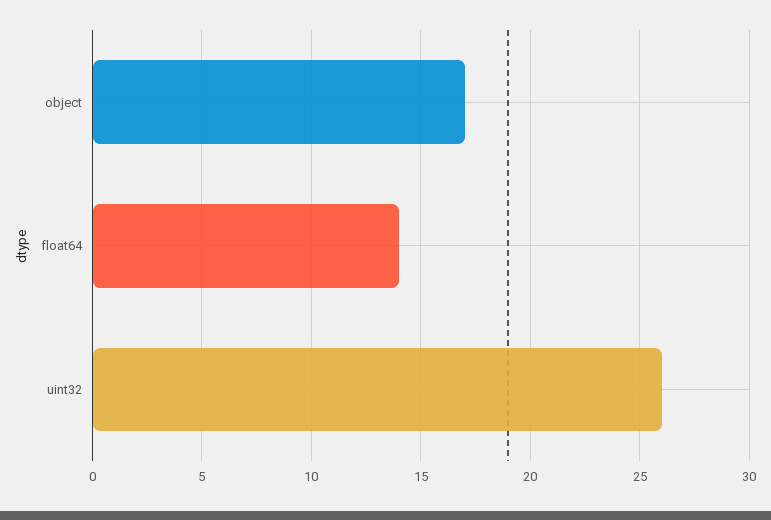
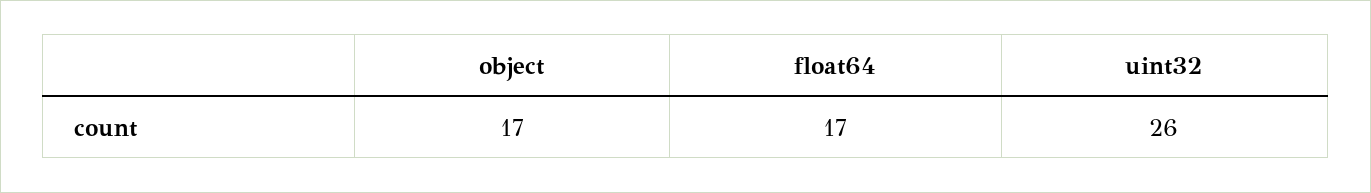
  {
    "object": 17,
-   "float64": 14,
+   "float64": 17,
    "uint32": 26
  }

